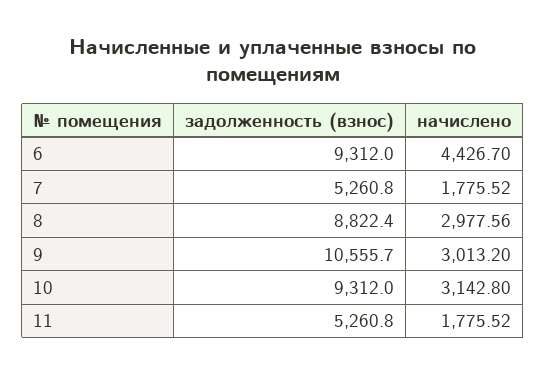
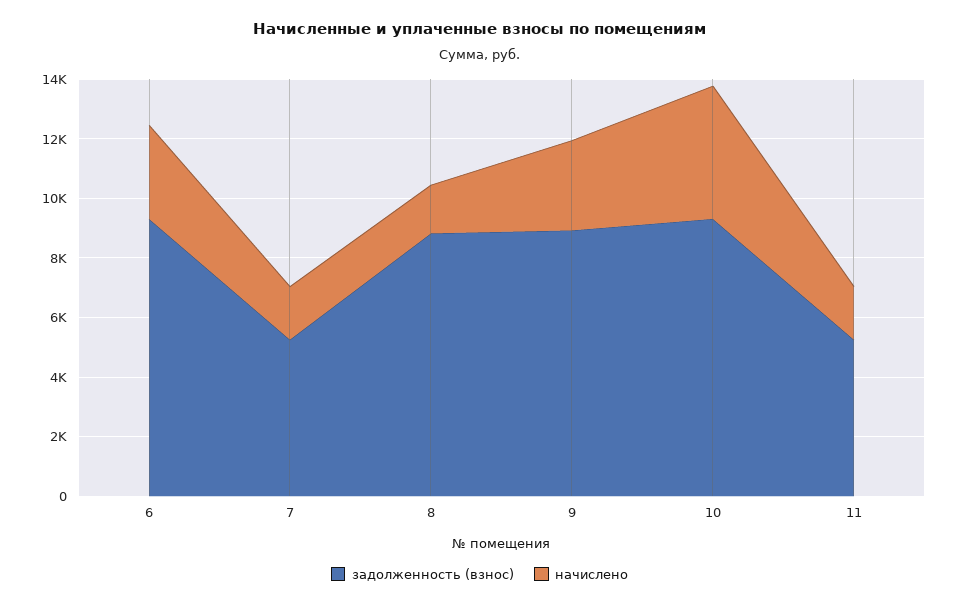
  {
    "задолженность (взнос)": {
      "6": 9312,
      "7": 5260.8,
      "8": 8822.4,
-     "9": 10555.7,
+     "9": 9000,
      "10": 9312,
      "11": 5260.8
    },
    "начислено": {
-     "6": 4426.7,
+     "6": 3000,
      "7": 1775.52,
-     "8": 2977.56,
+     "8": 1500,
      "9": 3013.2,
-     "10": 3142.8,
+     "10": 4500,
      "11": 1775.52
    }
  }

